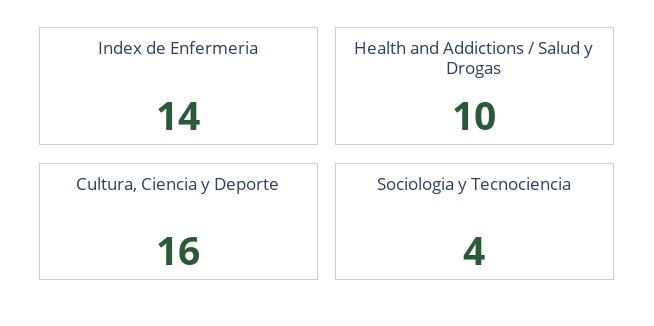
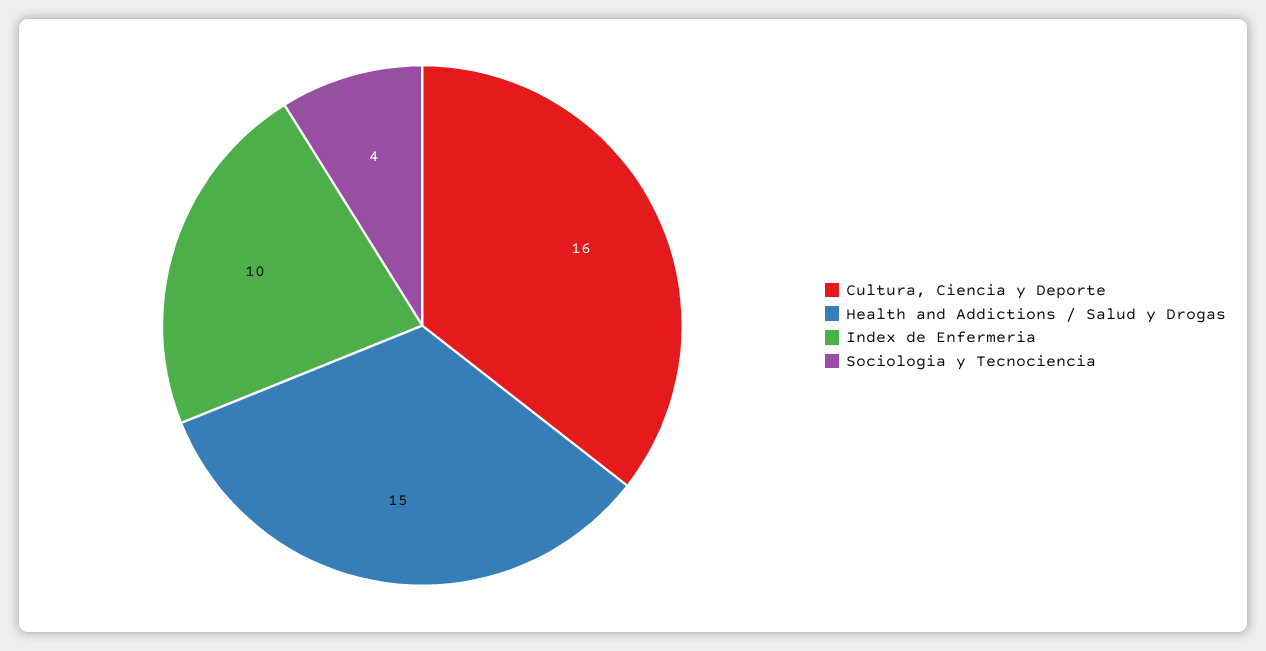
  {
-   "Index de Enfermeria": 14,
+   "Index de Enfermeria": 10,
-   "Health and Addictions / Salud y Drogas": 10,
+   "Health and Addictions / Salud y Drogas": 15,
    "Cultura, Ciencia y Deporte": 16,
    "Sociologia y Tecnociencia": 4
  }

